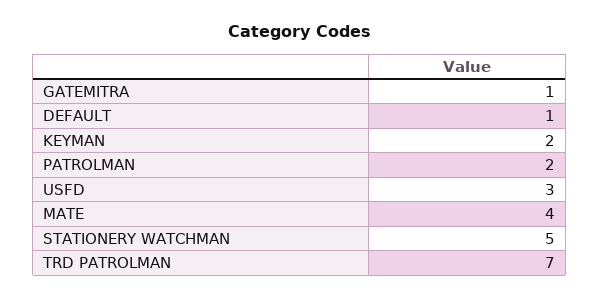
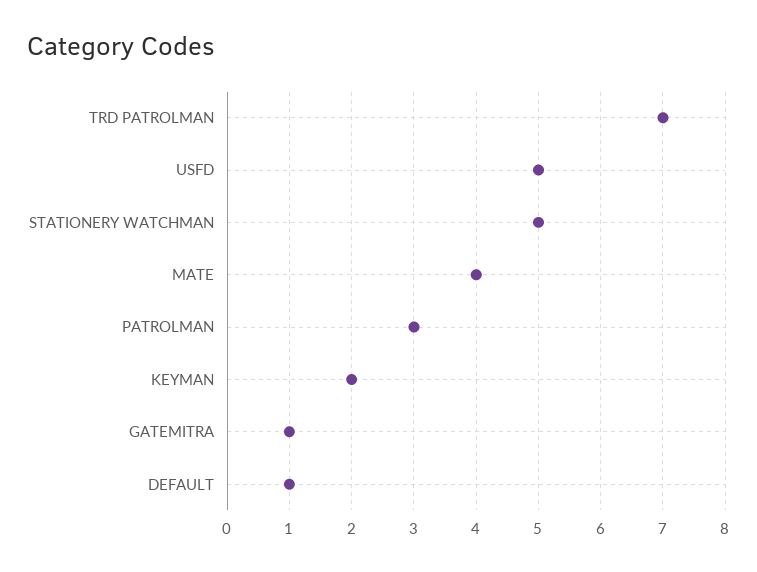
  {
    "GATEMITRA": 1,
    "DEFAULT": 1,
    "KEYMAN": 2,
-   "PATROLMAN": 2,
+   "PATROLMAN": 3,
-   "USFD": 3,
+   "USFD": 5,
    "MATE": 4,
    "STATIONERY WATCHMAN": 5,
    "TRD PATROLMAN": 7
  }

